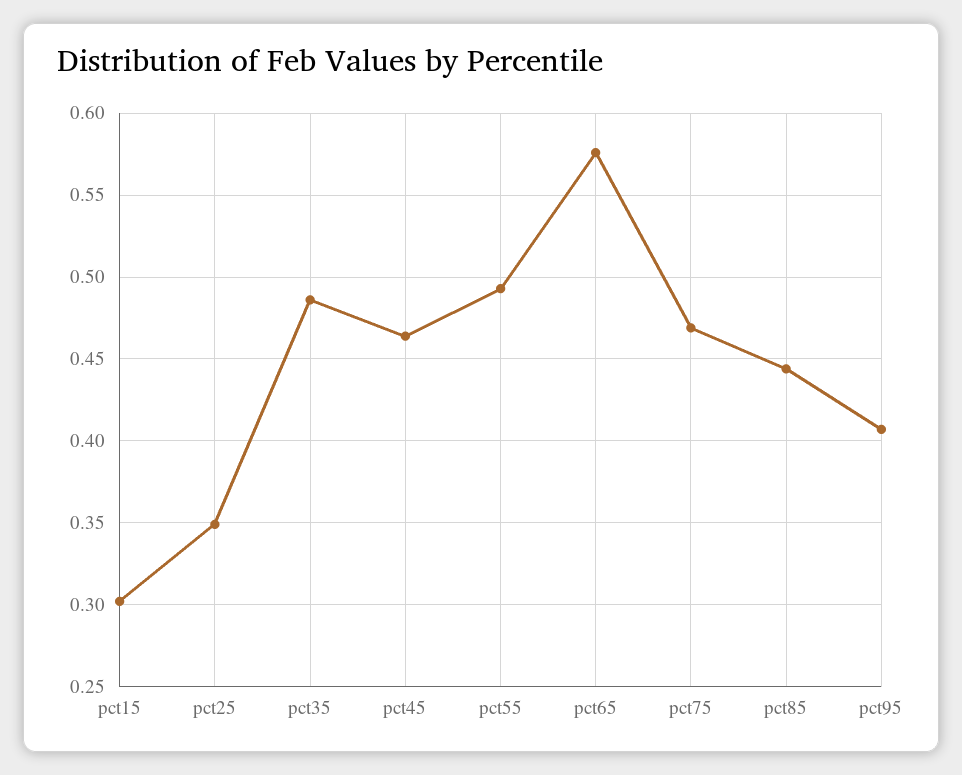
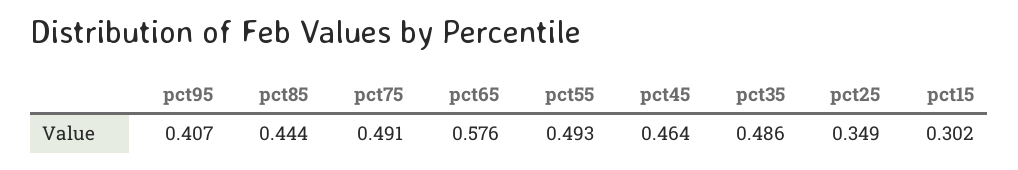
  {
    "pct15": 0.302,
    "pct25": 0.349,
    "pct35": 0.486,
    "pct45": 0.464,
    "pct55": 0.493,
    "pct65": 0.576,
-   "pct75": 0.47,
+   "pct75": 0.491,
    "pct85": 0.444,
    "pct95": 0.407
  }

